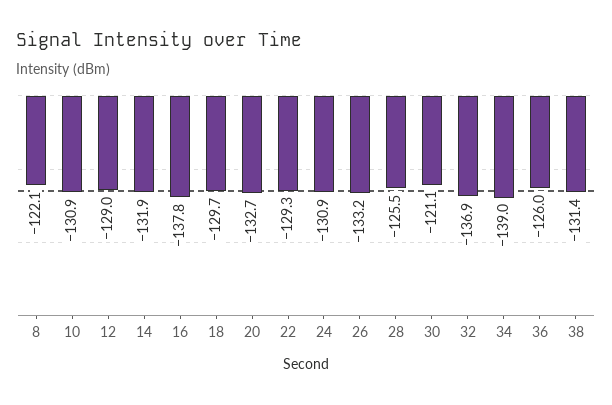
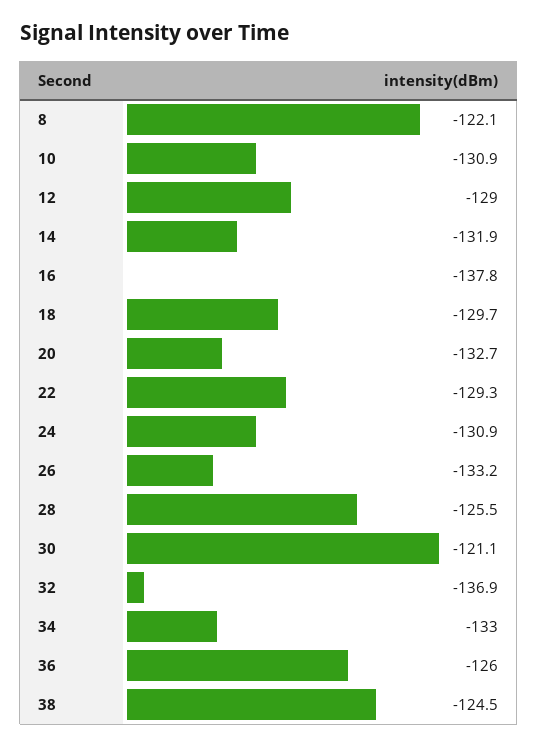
  {
    "8": -122.1,
    "10": -130.9,
    "12": -129,
    "14": -131.9,
    "16": -137.8,
    "18": -129.7,
    "20": -132.7,
    "22": -129.3,
    "24": -130.9,
    "26": -133.2,
    "28": -125.5,
    "30": -121.1,
    "32": -136.9,
-   "34": -139,
+   "34": -133,
    "36": -126,
-   "38": -131.4
+   "38": -124.5
  }

